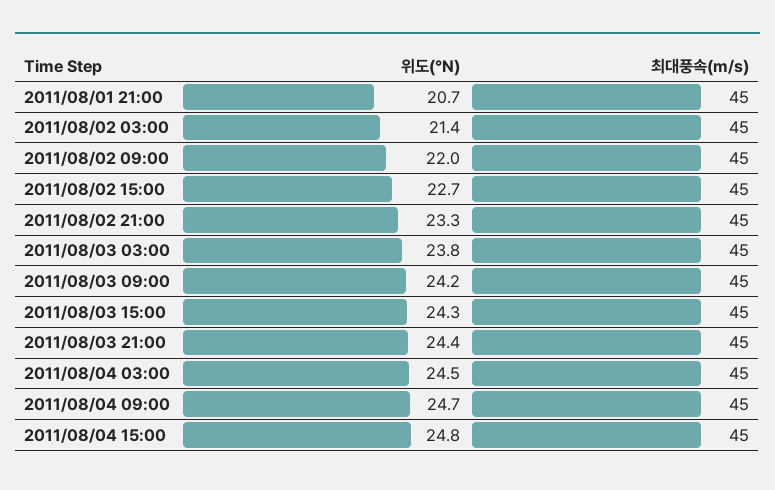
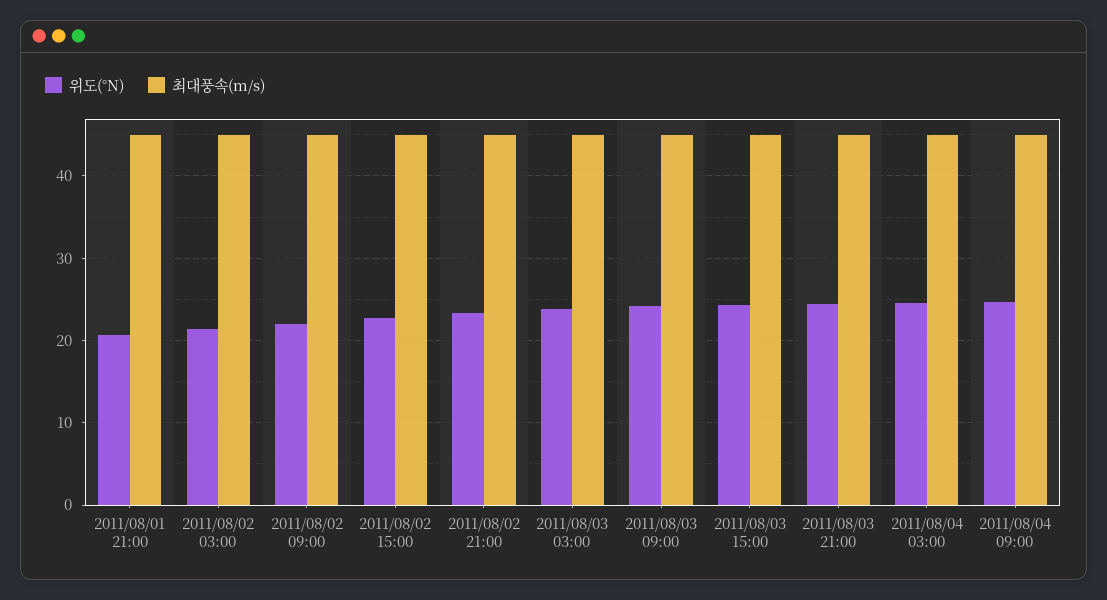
  {
    "위도(°N)": {
      "2011/08/01 21:00": 20.7,
      "2011/08/02 03:00": 21.4,
      "2011/08/02 09:00": 22,
      "2011/08/02 15:00": 22.7,
      "2011/08/02 21:00": 23.3,
      "2011/08/03 03:00": 23.8,
      "2011/08/03 09:00": 24.2,
      "2011/08/03 15:00": 24.3,
      "2011/08/03 21:00": 24.4,
      "2011/08/04 03:00": 24.5,
-     "2011/08/04 09:00": 24.7,
+     "2011/08/04 09:00": 24.7
-     "2011/08/04 15:00": 24.8
    },
    "최대풍속(m/s)": {
      "2011/08/01 21:00": 45,
      "2011/08/02 03:00": 45,
      "2011/08/02 09:00": 45,
      "2011/08/02 15:00": 45,
      "2011/08/02 21:00": 45,
      "2011/08/03 03:00": 45,
      "2011/08/03 09:00": 45,
      "2011/08/03 15:00": 45,
      "2011/08/03 21:00": 45,
      "2011/08/04 03:00": 45,
-     "2011/08/04 09:00": 45,
+     "2011/08/04 09:00": 45
-     "2011/08/04 15:00": 45
    }
  }

